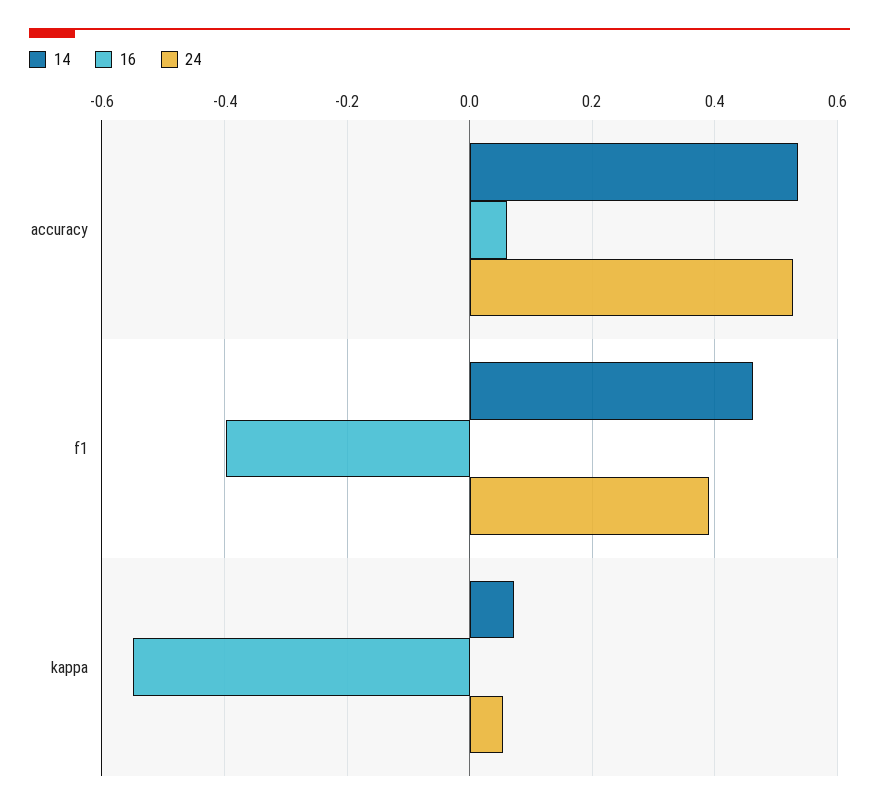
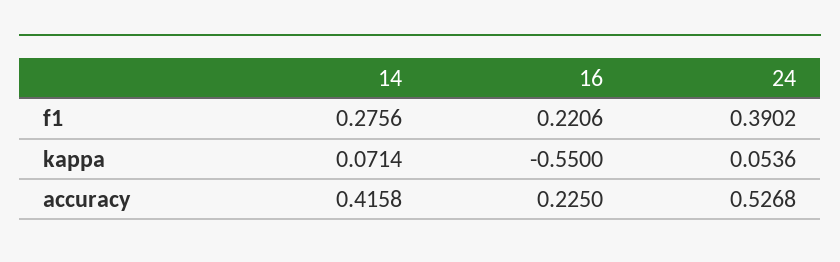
  {
    "14": {
-     "accuracy": 0.54,
+     "accuracy": 0.4158,
-     "f1": 0.46,
+     "f1": 0.2756,
      "kappa": 0.0714
    },
    "16": {
-     "accuracy": 0.06,
+     "accuracy": 0.225,
-     "f1": -0.4,
+     "f1": 0.2206,
      "kappa": -0.55
    },
    "24": {
      "accuracy": 0.5268,
      "f1": 0.3902,
      "kappa": 0.0536
    }
  }

